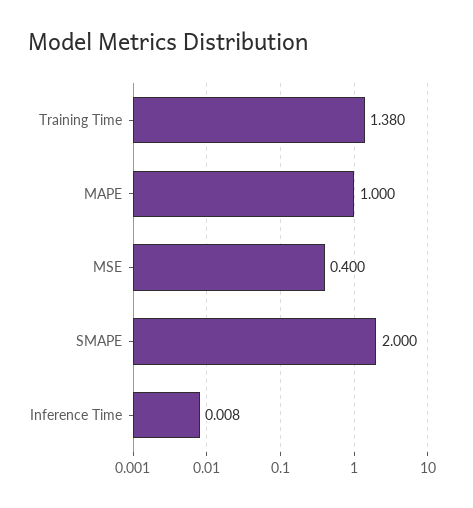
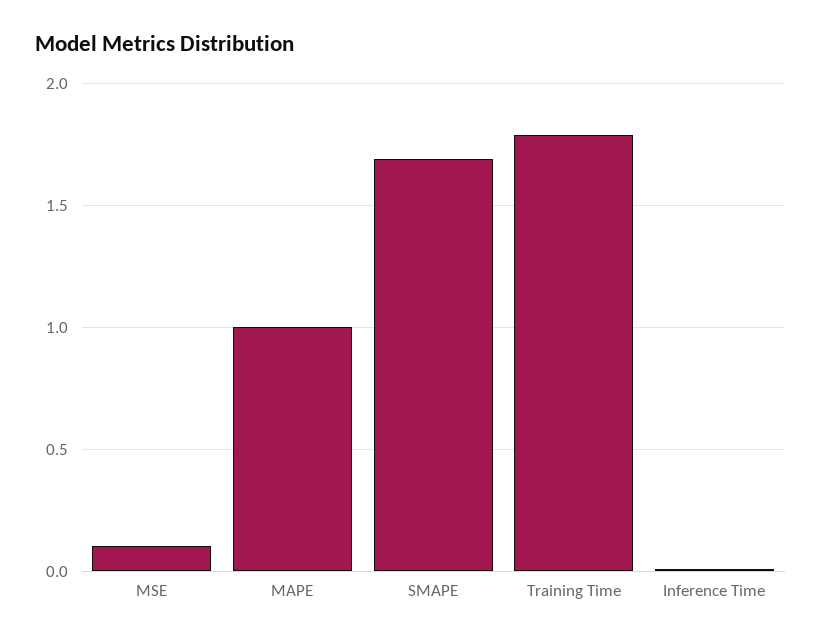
  {
-   "Training Time": 1.38,
+   "Training Time": 1.8,
    "MAPE": 1,
-   "MSE": 0.4,
+   "MSE": 0.1,
-   "SMAPE": 2,
+   "SMAPE": 1.7,
    "Inference Time": 0.008
  }

